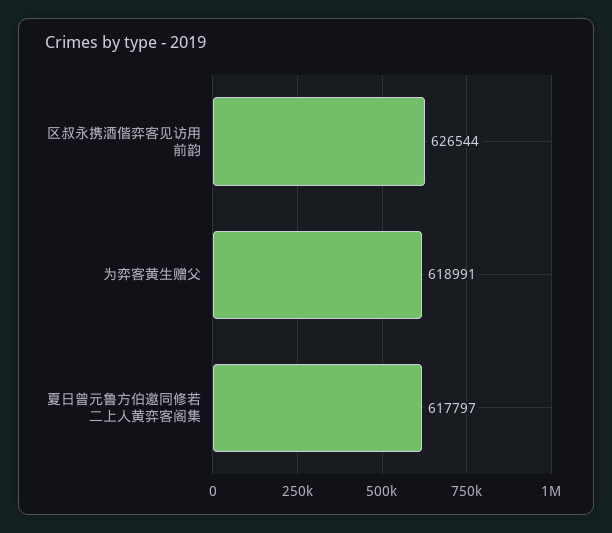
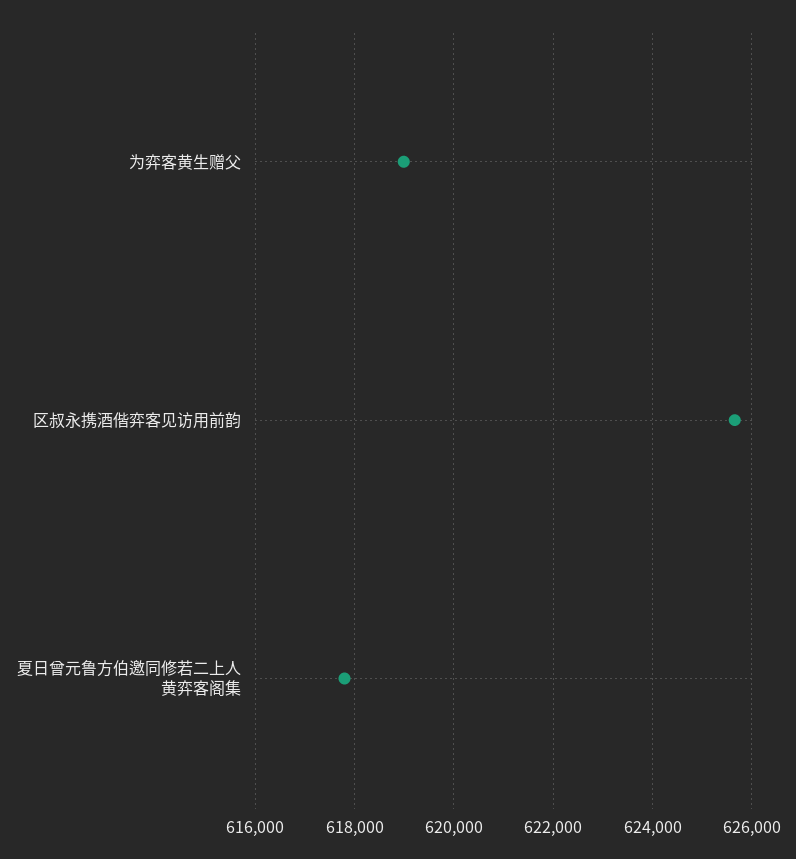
  {
-   "区叔永携酒偕弈客见访用前韵": 626544,
+   "区叔永携酒偕弈客见访用前韵": 625600,
    "为弈客黄生赠父": 618991,
    "夏日曾元鲁方伯邀同修若二上人黄弈客阁集": 617797
  }

